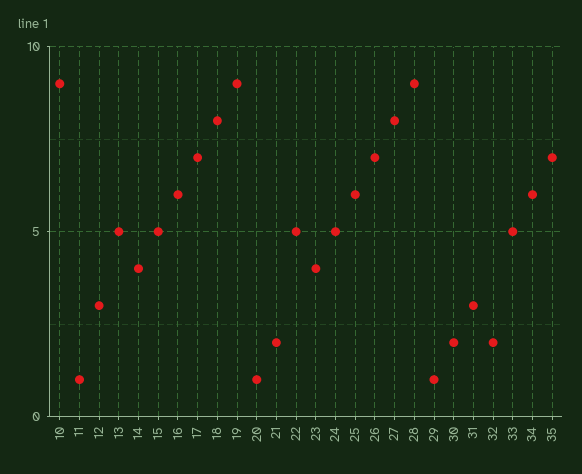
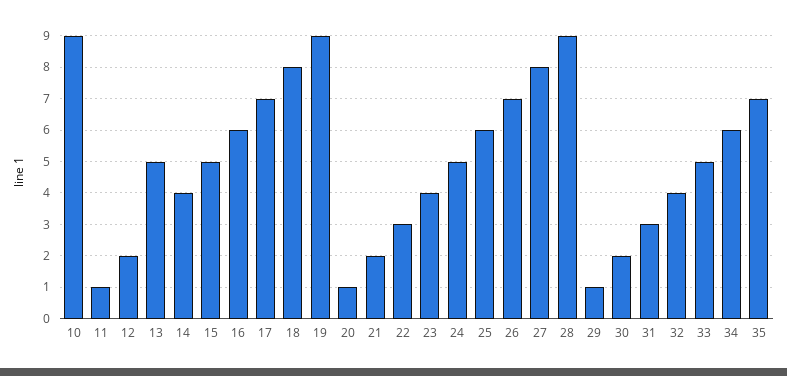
  {
    "10": 9,
    "11": 1,
-   "12": 3,
+   "12": 2,
    "13": 5,
    "14": 4,
    "15": 5,
    "16": 6,
    "17": 7,
    "18": 8,
    "19": 9,
    "20": 1,
    "21": 2,
-   "22": 5,
+   "22": 3,
    "23": 4,
    "24": 5,
    "25": 6,
    "26": 7,
    "27": 8,
    "28": 9,
    "29": 1,
    "30": 2,
    "31": 3,
-   "32": 2,
+   "32": 4,
    "33": 5,
    "34": 6,
    "35": 7
  }

